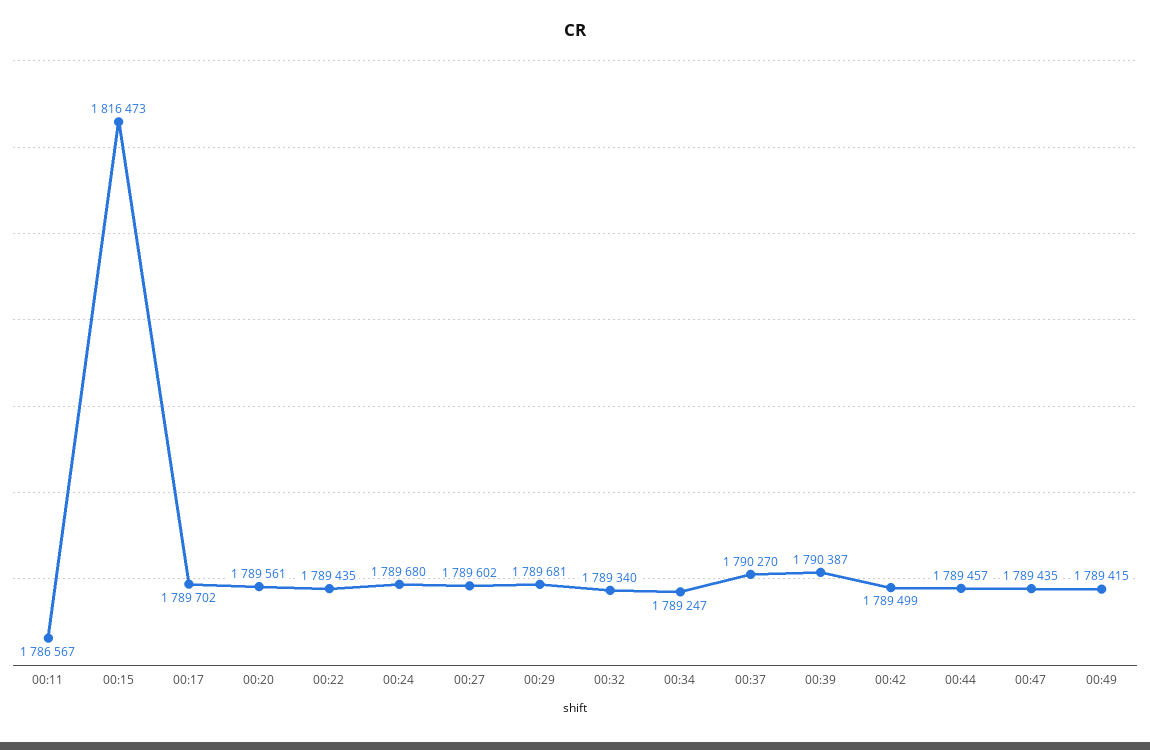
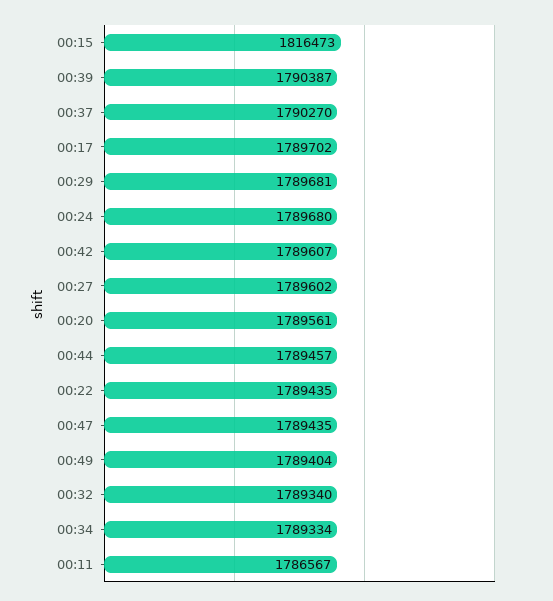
  {
    "00:11": 1786567,
    "00:15": 1816473,
    "00:17": 1789702,
    "00:20": 1789561,
    "00:22": 1789435,
    "00:24": 1789680,
    "00:27": 1789602,
    "00:29": 1789681,
    "00:32": 1789340,
-   "00:34": 1789247,
+   "00:34": 1789334,
    "00:37": 1790270,
    "00:39": 1790387,
-   "00:42": 1789499,
+   "00:42": 1789607,
    "00:44": 1789457,
    "00:47": 1789435,
-   "00:49": 1789415
+   "00:49": 1789404
  }

